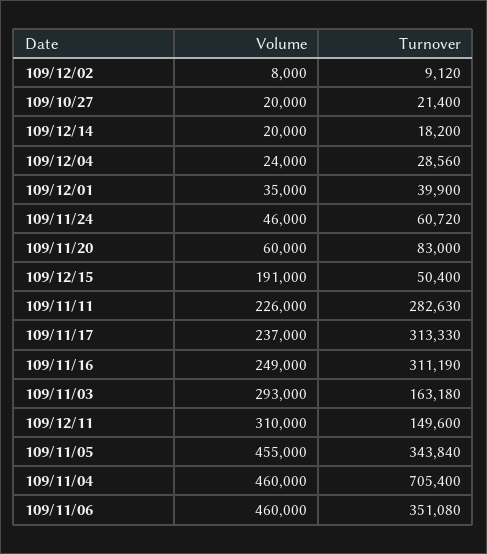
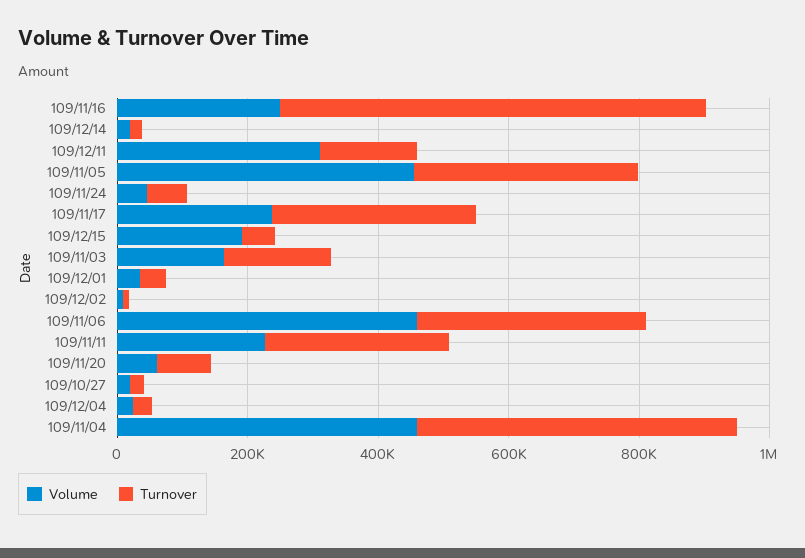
  {
    "Volume": {
      "109/12/02": 8000,
      "109/10/27": 20000,
      "109/12/14": 20000,
      "109/12/04": 24000,
      "109/12/01": 35000,
      "109/11/24": 46000,
      "109/11/20": 60000,
      "109/12/15": 191000,
      "109/11/11": 226000,
      "109/11/17": 237000,
      "109/11/16": 249000,
-     "109/11/03": 293000,
+     "109/11/03": 150000,
      "109/12/11": 310000,
      "109/11/05": 455000,
      "109/11/04": 460000,
      "109/11/06": 460000
    },
    "Turnover": {
      "109/12/02": 9120,
      "109/10/27": 21400,
      "109/12/14": 18200,
      "109/12/04": 28560,
      "109/12/01": 39900,
      "109/11/24": 60720,
      "109/11/20": 83000,
      "109/12/15": 50400,
      "109/11/11": 282630,
      "109/11/17": 313330,
-     "109/11/16": 311190,
+     "109/11/16": 650000,
      "109/11/03": 163180,
      "109/12/11": 149600,
      "109/11/05": 343840,
-     "109/11/04": 705400,
+     "109/11/04": 500000,
      "109/11/06": 351080
    }
  }

